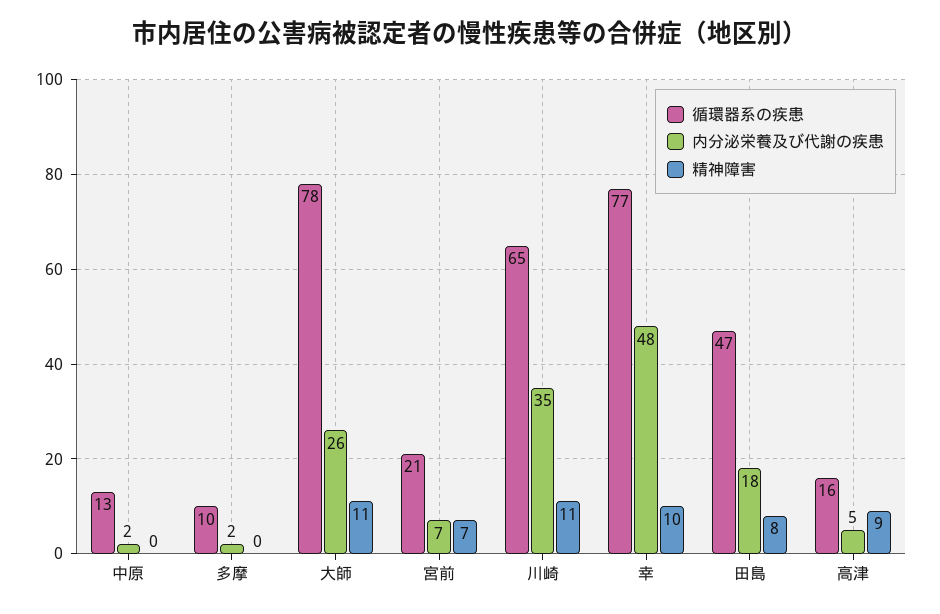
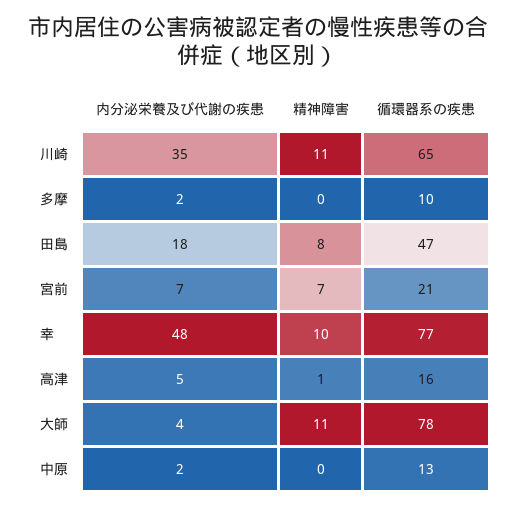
  {
    "循環器系の疾患": {
      "中原": 13,
      "多摩": 10,
      "大師": 78,
      "宮前": 21,
      "川崎": 65,
      "幸": 77,
      "田島": 47,
      "高津": 16
    },
    "内分泌栄養及び代謝の疾患": {
      "中原": 2,
      "多摩": 2,
-     "大師": 26,
+     "大師": 4,
      "宮前": 7,
      "川崎": 35,
      "幸": 48,
      "田島": 18,
      "高津": 5
    },
    "精神障害": {
      "中原": 0,
      "多摩": 0,
      "大師": 11,
      "宮前": 7,
      "川崎": 11,
      "幸": 10,
      "田島": 8,
-     "高津": 9
+     "高津": 1
    }
  }

